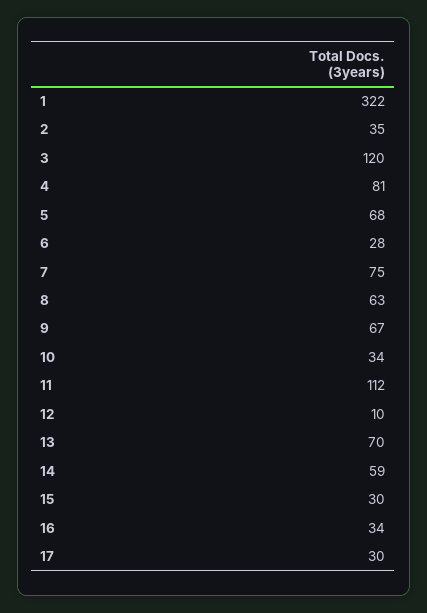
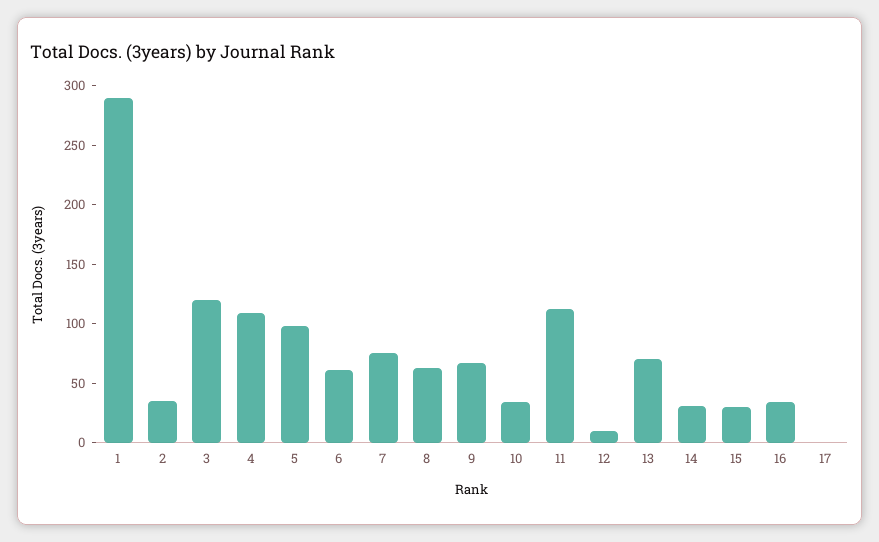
  {
-   "1": 322,
+   "1": 290,
    "2": 35,
    "3": 120,
-   "4": 81,
+   "4": 110,
-   "5": 68,
+   "5": 100,
-   "6": 28,
+   "6": 60,
    "7": 75,
    "8": 63,
    "9": 67,
    "10": 34,
    "11": 112,
    "12": 10,
    "13": 70,
-   "14": 59,
+   "14": 30,
    "15": 30,
    "16": 34,
-   "17": 30
+   "17": 0
  }

